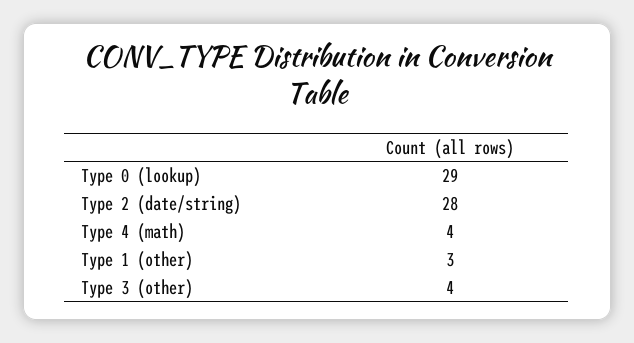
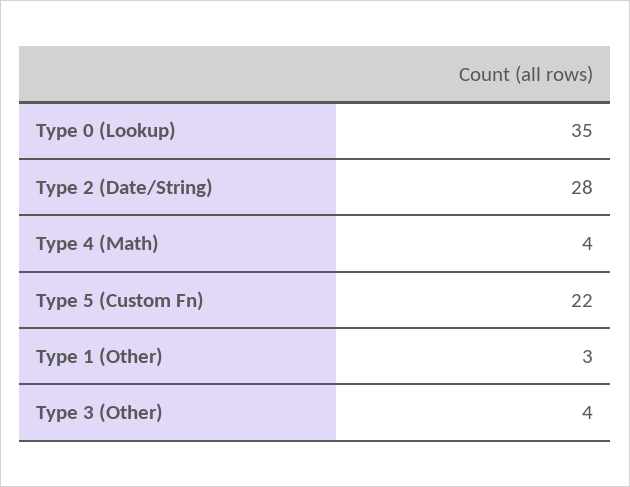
  {
-   "Type 0 (lookup)": 29,
+   "Type 0 (lookup)": 35,
    "Type 2 (date/string)": 28,
    "Type 4 (math)": 4,
    "Type 1 (other)": 3,
-   "Type 3 (other)": 4
+   "Type 3 (other)": 4,
+   "Type 5 (Custom Fn)": 22
  }

